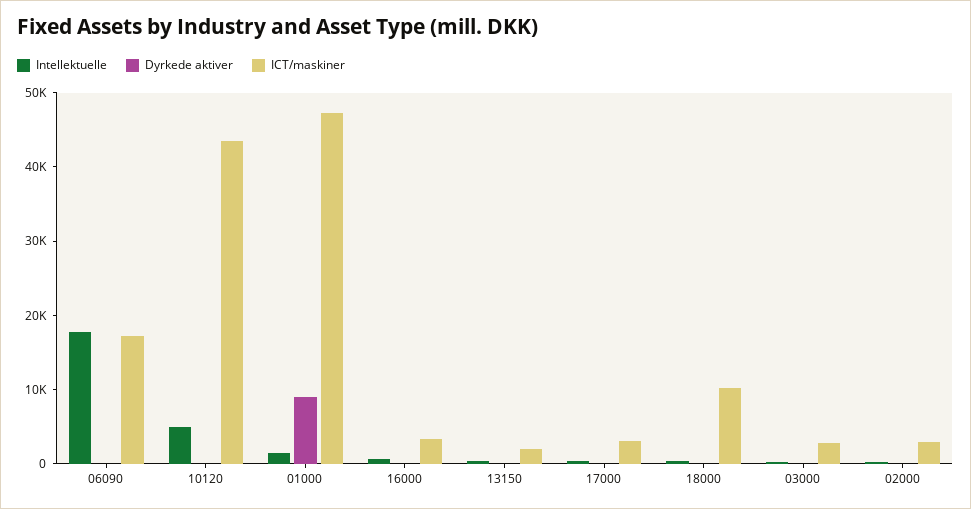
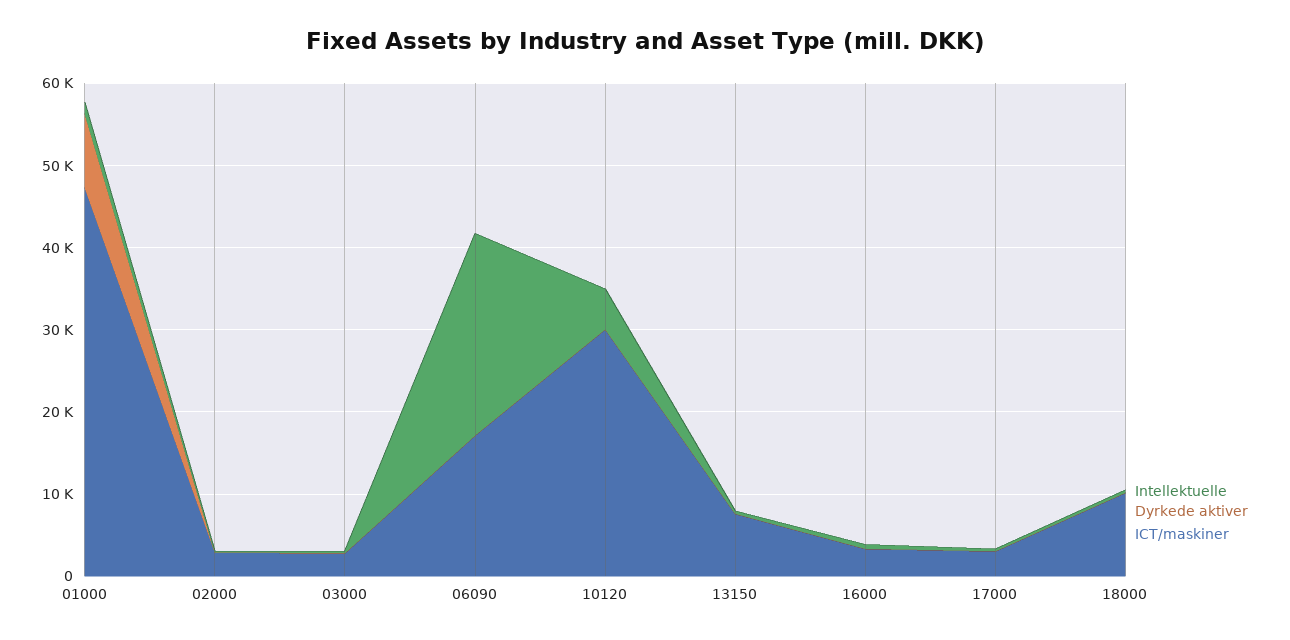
  {
    "Intellektuelle": {
-     "06090": 18000,
+     "06090": 24000,
      "10120": 4000,
      "01000": 2000,
      "16000": 0,
      "13150": 0,
      "17000": 0,
      "18000": 0,
      "03000": 0,
      "02000": 0
    },
    "Dyrkede aktiver": {
      "06090": 0,
      "10120": 0,
      "01000": 8000,
      "16000": 0,
      "13150": 0,
      "17000": 0,
      "18000": 0,
      "03000": 0,
      "02000": 0
    },
    "ICT/maskiner": {
      "06090": 18000,
-     "10120": 44000,
+     "10120": 30000,
      "01000": 48000,
      "16000": 4000,
-     "13150": 2000,
+     "13150": 8000,
      "17000": 4000,
      "18000": 10000,
      "03000": 2000,
      "02000": 2000
    }
  }

